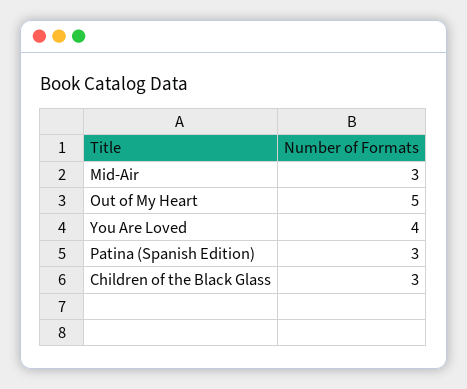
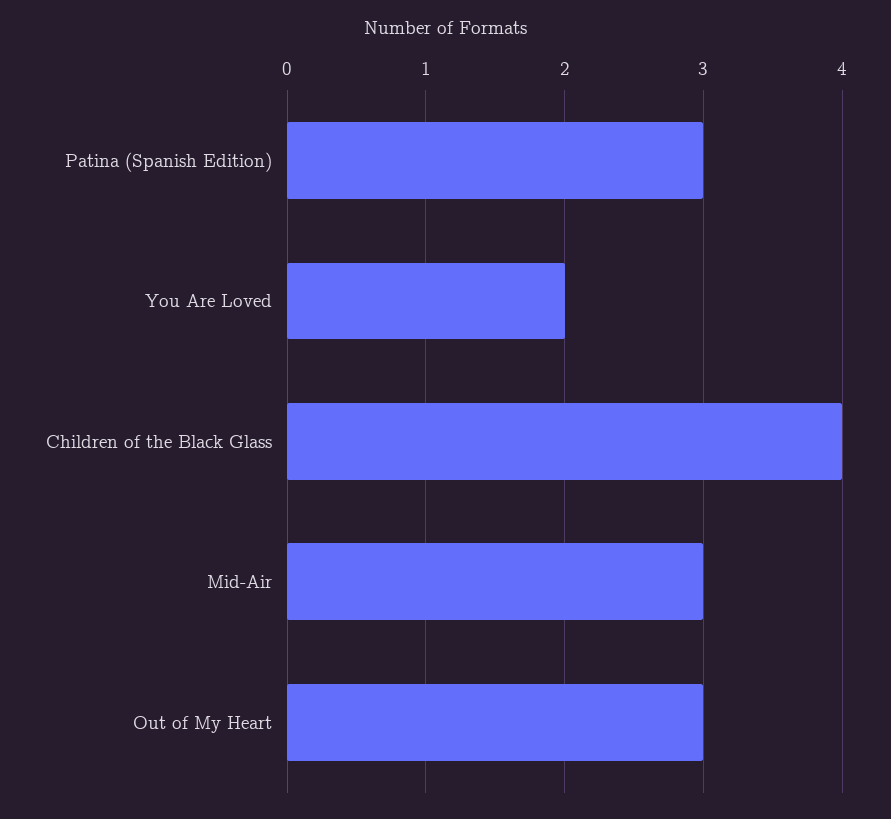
  {
    "Mid-Air": 3,
-   "Out of My Heart": 5,
+   "Out of My Heart": 3,
-   "You Are Loved": 4,
+   "You Are Loved": 2,
    "Patina (Spanish Edition)": 3,
-   "Children of the Black Glass": 3
+   "Children of the Black Glass": 4
  }

